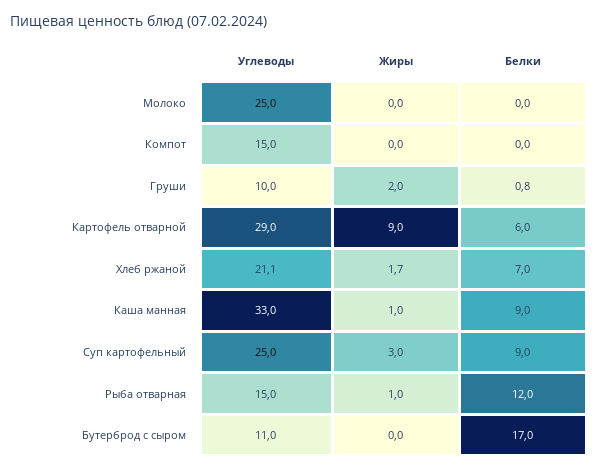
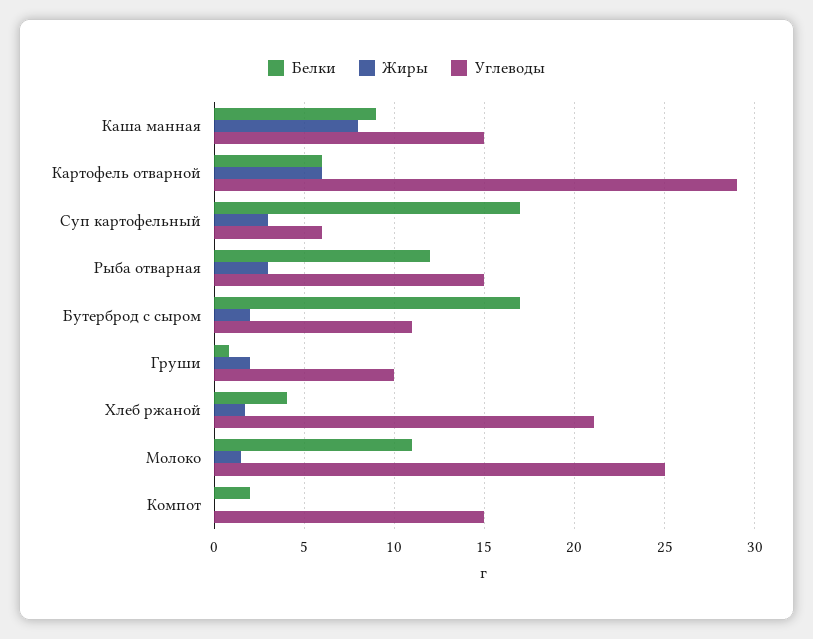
  {
    "Углеводы": {
      "Молоко": 25,
      "Компот": 15,
      "Груши": 10,
      "Картофель отварной": 29,
      "Хлеб ржаной": 21.1,
-     "Каша манная": 33,
+     "Каша манная": 15,
-     "Суп картофельный": 25,
+     "Суп картофельный": 6,
      "Рыба отварная": 15,
      "Бутерброд с сыром": 11
    },
    "Жиры": {
-     "Молоко": 0,
+     "Молоко": 1.5,
      "Компот": 0,
      "Груши": 2,
-     "Картофель отварной": 9,
+     "Картофель отварной": 6,
      "Хлеб ржаной": 1.7,
-     "Каша манная": 1,
+     "Каша манная": 8,
      "Суп картофельный": 3,
-     "Рыба отварная": 1,
+     "Рыба отварная": 3,
-     "Бутерброд с сыром": 0
+     "Бутерброд с сыром": 2
    },
    "Белки": {
-     "Молоко": 0,
+     "Молоко": 11,
-     "Компот": 0,
+     "Компот": 2,
      "Груши": 0.8,
      "Картофель отварной": 6,
-     "Хлеб ржаной": 7,
+     "Хлеб ржаной": 4,
      "Каша манная": 9,
-     "Суп картофельный": 9,
+     "Суп картофельный": 17,
      "Рыба отварная": 12,
      "Бутерброд с сыром": 17
    }
  }

